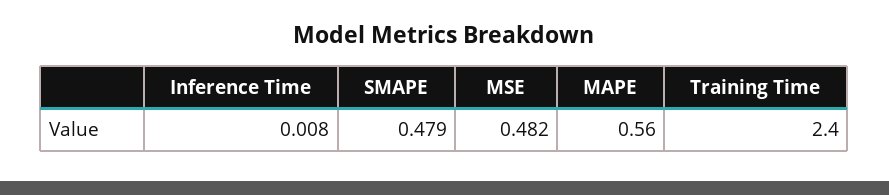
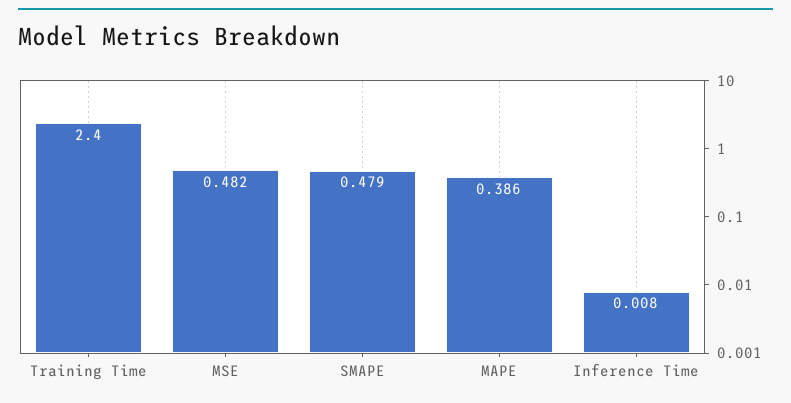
  {
    "Inference Time": 0.008,
    "SMAPE": 0.479,
    "MSE": 0.482,
-   "MAPE": 0.56,
+   "MAPE": 0.386,
    "Training Time": 2.4
  }

